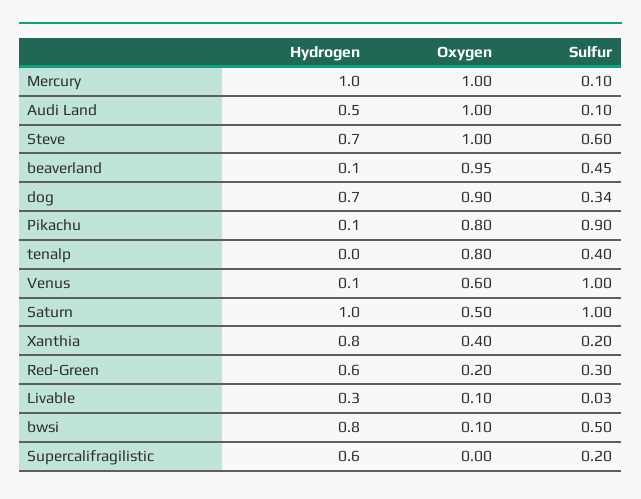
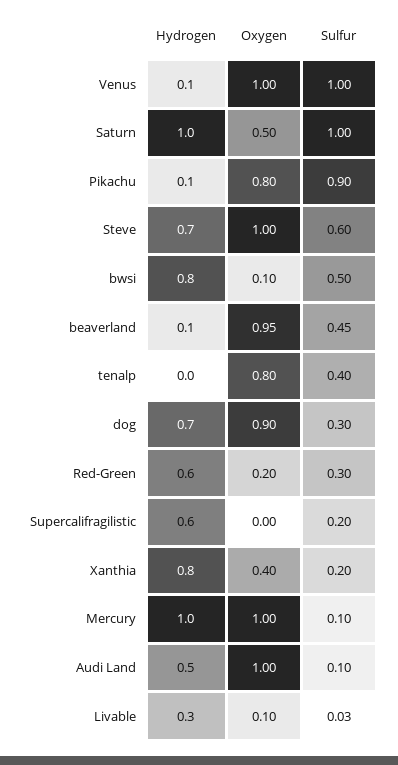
  {
    "Hydrogen": {
      "Mercury": 1,
      "Audi Land": 0.5,
      "Steve": 0.7,
      "beaverland": 0.1,
      "dog": 0.7,
      "Pikachu": 0.1,
      "tenalp": 0,
      "Venus": 0.1,
      "Saturn": 1,
      "Xanthia": 0.8,
      "Red-Green": 0.6,
      "Livable": 0.3,
      "bwsi": 0.8,
      "Supercalifragilistic": 0.6
    },
    "Oxygen": {
      "Mercury": 1,
      "Audi Land": 1,
      "Steve": 1,
      "beaverland": 0.95,
      "dog": 0.9,
      "Pikachu": 0.8,
      "tenalp": 0.8,
-     "Venus": 0.6,
+     "Venus": 1,
      "Saturn": 0.5,
      "Xanthia": 0.4,
      "Red-Green": 0.2,
      "Livable": 0.1,
      "bwsi": 0.1,
      "Supercalifragilistic": 0
    },
    "Sulfur": {
      "Mercury": 0.1,
      "Audi Land": 0.1,
      "Steve": 0.6,
      "beaverland": 0.45,
-     "dog": 0.34,
+     "dog": 0.3,
      "Pikachu": 0.9,
      "tenalp": 0.4,
      "Venus": 1,
      "Saturn": 1,
      "Xanthia": 0.2,
      "Red-Green": 0.3,
      "Livable": 0.03,
      "bwsi": 0.5,
      "Supercalifragilistic": 0.2
    }
  }

